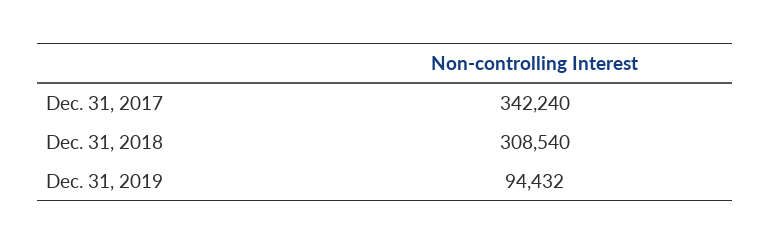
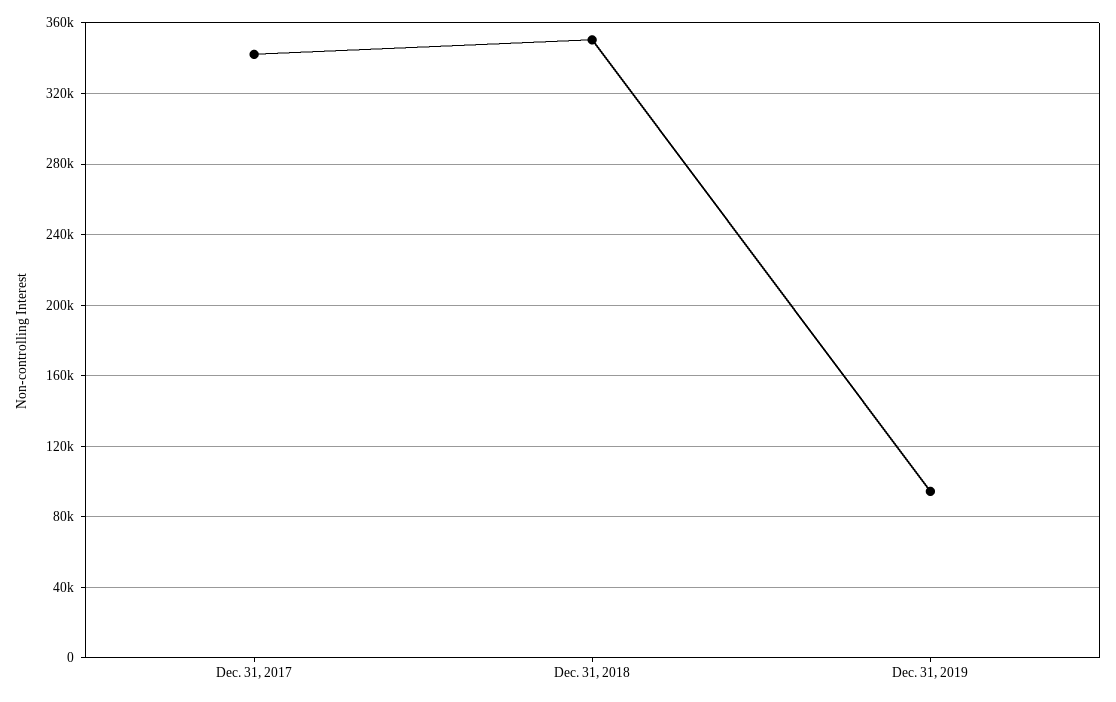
  {
    "Dec. 31, 2017": 342240,
-   "Dec. 31, 2018": 308540,
+   "Dec. 31, 2018": 350000,
    "Dec. 31, 2019": 94432
  }

